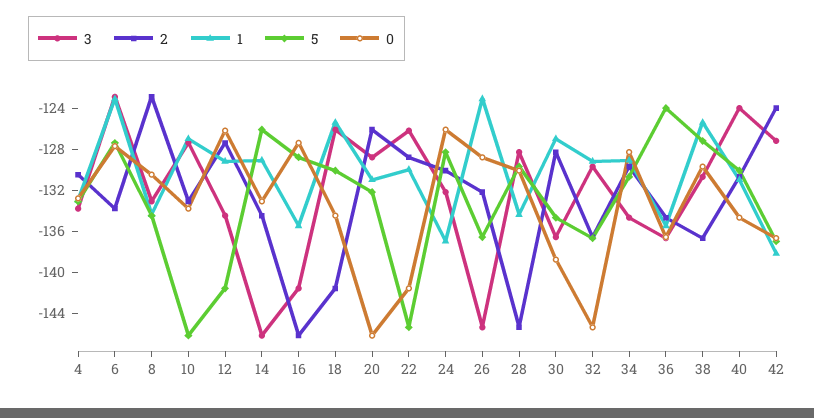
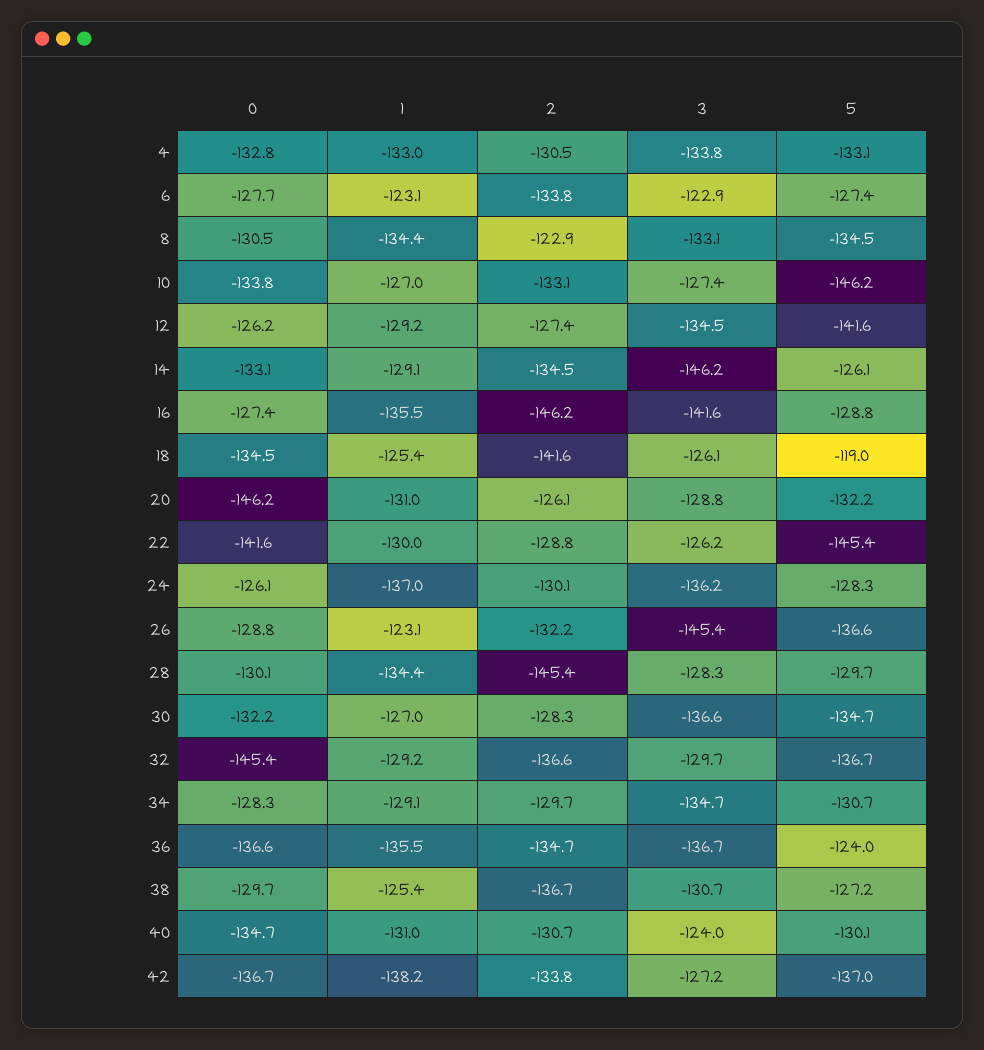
  {
    "3": {
      "4": -133.8,
      "6": -122.9,
      "8": -133.1,
      "10": -127.4,
      "12": -134.5,
      "14": -146.2,
      "16": -141.6,
      "18": -126.1,
      "20": -128.8,
      "22": -126.2,
-     "24": -132,
+     "24": -136.2,
      "26": -145.4,
      "28": -128.3,
      "30": -136.6,
      "32": -129.7,
      "34": -134.7,
      "36": -136.7,
      "38": -130.7,
      "40": -124,
      "42": -127.2
    },
    "2": {
      "4": -130.5,
      "6": -133.8,
      "8": -122.9,
      "10": -133.1,
      "12": -127.4,
      "14": -134.5,
      "16": -146.2,
      "18": -141.6,
      "20": -126.1,
      "22": -128.8,
      "24": -130.1,
      "26": -132.2,
      "28": -145.4,
      "30": -128.3,
      "32": -136.6,
      "34": -129.7,
      "36": -134.7,
      "38": -136.7,
      "40": -130.7,
-     "42": -124
+     "42": -133.8
    },
    "1": {
      "4": -133,
      "6": -123.1,
      "8": -134.4,
      "10": -127,
      "12": -129.2,
      "14": -129.1,
      "16": -135.5,
      "18": -125.4,
      "20": -131,
      "22": -130,
      "24": -137,
      "26": -123.1,
      "28": -134.4,
      "30": -127,
      "32": -129.2,
      "34": -129.1,
      "36": -135.5,
      "38": -125.4,
      "40": -131,
      "42": -138.2
    },
    "5": {
      "4": -133.1,
      "6": -127.4,
      "8": -134.5,
      "10": -146.2,
      "12": -141.6,
      "14": -126.1,
      "16": -128.8,
-     "18": -130,
+     "18": -119,
      "20": -132.2,
      "22": -145.4,
      "24": -128.3,
      "26": -136.6,
      "28": -129.7,
      "30": -134.7,
      "32": -136.7,
      "34": -130.7,
      "36": -124,
      "38": -127.2,
      "40": -130.1,
      "42": -137
    },
    "0": {
      "4": -132.8,
      "6": -127.7,
      "8": -130.5,
      "10": -133.8,
      "12": -126.2,
      "14": -133.1,
      "16": -127.4,
      "18": -134.5,
      "20": -146.2,
      "22": -141.6,
      "24": -126.1,
      "26": -128.8,
      "28": -130.1,
-     "30": -139,
+     "30": -132.2,
      "32": -145.4,
      "34": -128.3,
      "36": -136.6,
      "38": -129.7,
      "40": -134.7,
      "42": -136.7
    }
  }

